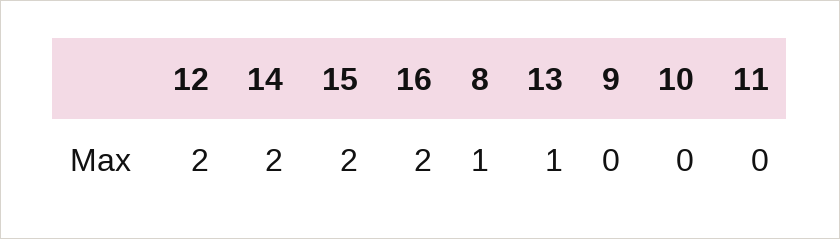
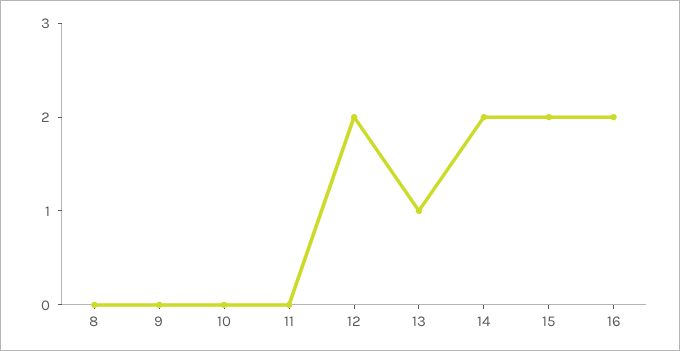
  {
    "12": 2,
    "14": 2,
    "15": 2,
    "16": 2,
-   "8": 1,
+   "8": 0,
    "13": 1,
    "9": 0,
    "10": 0,
    "11": 0
  }

